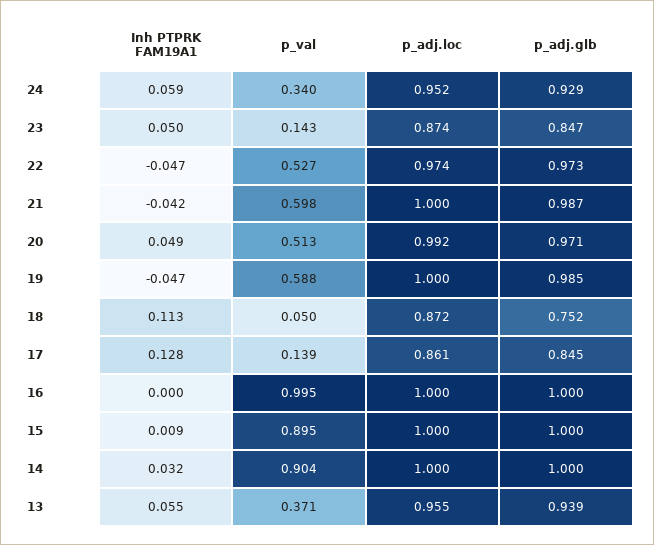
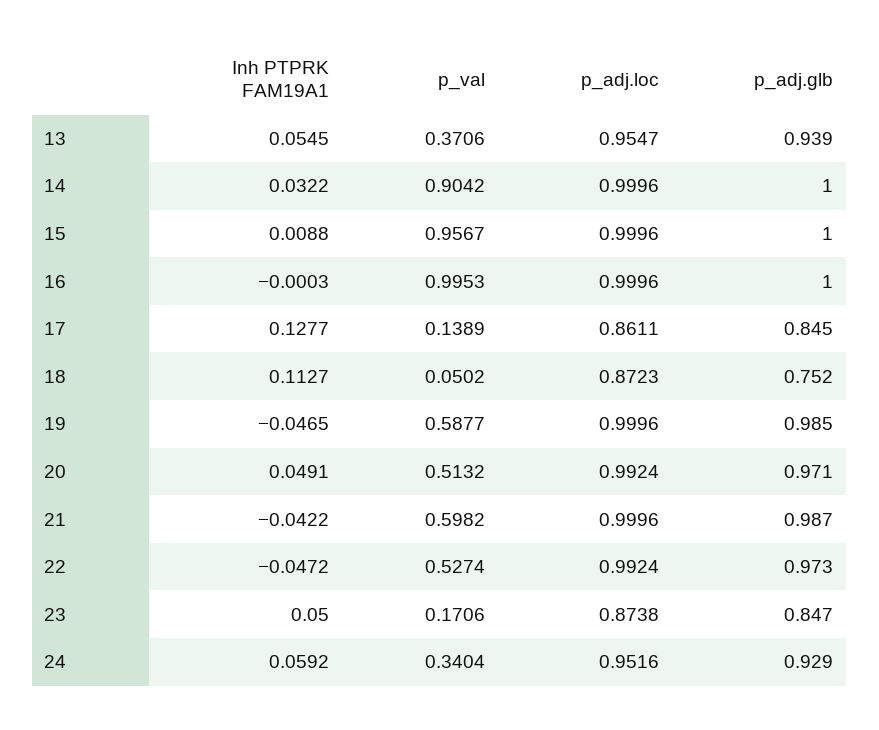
  {
    "Inh PTPRK FAM19A1": {
      "24": 0.0592,
      "23": 0.05,
      "22": -0.0472,
      "21": -0.0422,
      "20": 0.0491,
      "19": -0.0465,
      "18": 0.1127,
      "17": 0.1277,
      "16": -0.0003,
      "15": 0.0088,
      "14": 0.0322,
      "13": 0.0545
    },
    "p_val": {
      "24": 0.3404,
-     "23": 0.143,
+     "23": 0.1706,
      "22": 0.5274,
      "21": 0.5982,
      "20": 0.5132,
      "19": 0.5877,
      "18": 0.0502,
      "17": 0.1389,
      "16": 0.9953,
-     "15": 0.895,
+     "15": 0.9567,
      "14": 0.9042,
      "13": 0.3706
    },
    "p_adj.loc": {
      "24": 0.9516,
      "23": 0.8738,
-     "22": 0.974,
+     "22": 0.9924,
      "21": 0.9996,
      "20": 0.9924,
      "19": 0.9996,
      "18": 0.8723,
      "17": 0.8611,
      "16": 0.9996,
      "15": 0.9996,
      "14": 0.9996,
      "13": 0.9547
    },
    "p_adj.glb": {
      "24": 0.929,
      "23": 0.847,
      "22": 0.973,
      "21": 0.987,
      "20": 0.971,
      "19": 0.985,
      "18": 0.752,
      "17": 0.845,
      "16": 1,
      "15": 1,
      "14": 1,
      "13": 0.939
    }
  }

